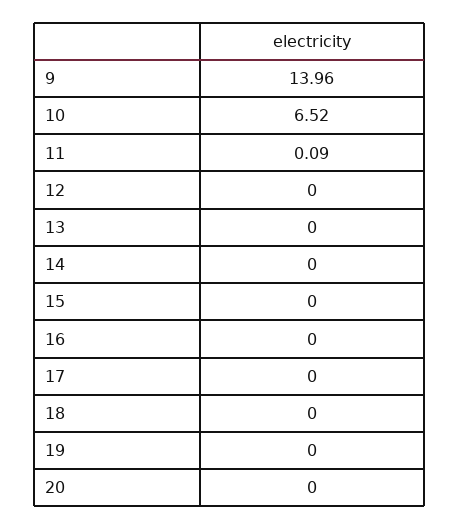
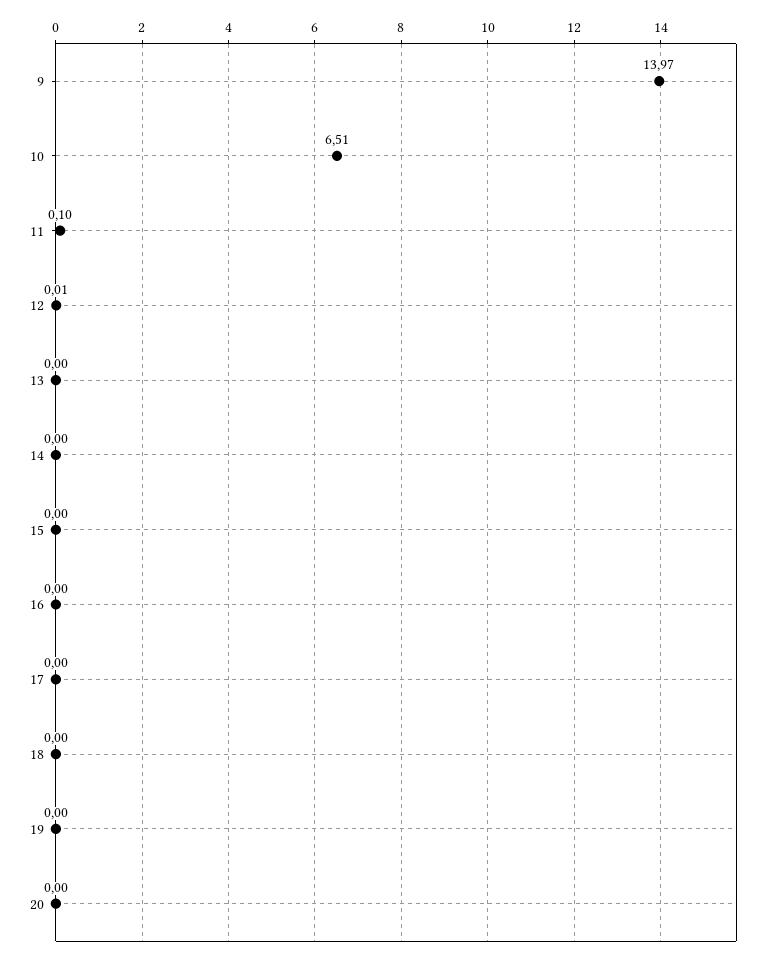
  {
-   "9": 13.96,
+   "9": 13.97,
-   "10": 6.52,
+   "10": 6.51,
-   "11": 0.09,
+   "11": 0.1,
-   "12": 0,
+   "12": 0.01,
    "13": 0,
    "14": 0,
    "15": 0,
    "16": 0,
    "17": 0,
    "18": 0,
    "19": 0,
    "20": 0
  }

